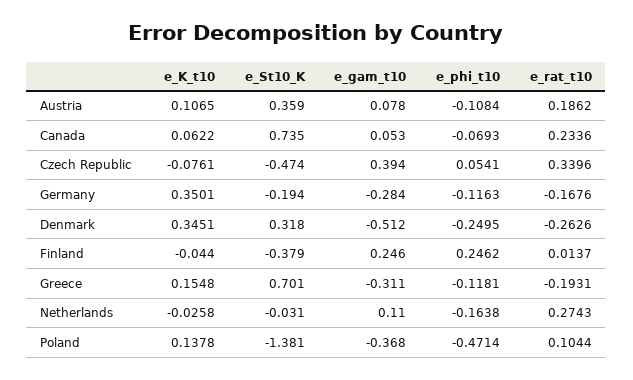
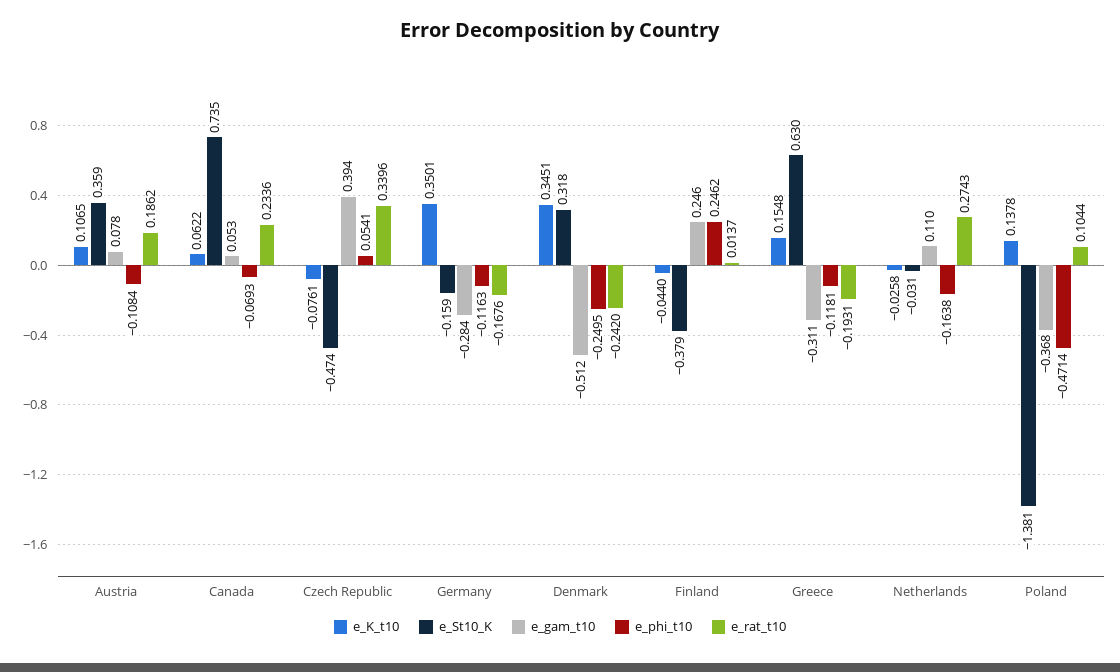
  {
    "e_K_t10": {
      "Austria": 0.1065,
      "Canada": 0.0622,
      "Czech Republic": -0.0761,
      "Germany": 0.3501,
      "Denmark": 0.3451,
      "Finland": -0.044,
      "Greece": 0.1548,
      "Netherlands": -0.0258,
      "Poland": 0.1378
    },
    "e_St10_K": {
      "Austria": 0.359,
      "Canada": 0.735,
      "Czech Republic": -0.474,
-     "Germany": -0.194,
+     "Germany": -0.159,
      "Denmark": 0.318,
      "Finland": -0.379,
-     "Greece": 0.701,
+     "Greece": 0.63,
      "Netherlands": -0.031,
      "Poland": -1.381
    },
    "e_gam_t10": {
      "Austria": 0.078,
      "Canada": 0.053,
      "Czech Republic": 0.394,
      "Germany": -0.284,
      "Denmark": -0.512,
      "Finland": 0.246,
      "Greece": -0.311,
      "Netherlands": 0.11,
      "Poland": -0.368
    },
    "e_phi_t10": {
      "Austria": -0.1084,
      "Canada": -0.0693,
      "Czech Republic": 0.0541,
      "Germany": -0.1163,
      "Denmark": -0.2495,
      "Finland": 0.2462,
      "Greece": -0.1181,
      "Netherlands": -0.1638,
      "Poland": -0.4714
    },
    "e_rat_t10": {
      "Austria": 0.1862,
      "Canada": 0.2336,
      "Czech Republic": 0.3396,
      "Germany": -0.1676,
-     "Denmark": -0.2626,
+     "Denmark": -0.242,
      "Finland": 0.0137,
      "Greece": -0.1931,
      "Netherlands": 0.2743,
      "Poland": 0.1044
    }
  }

